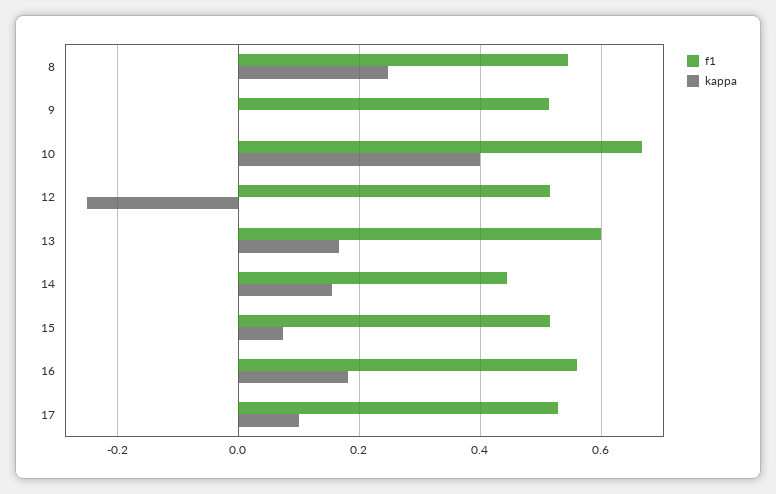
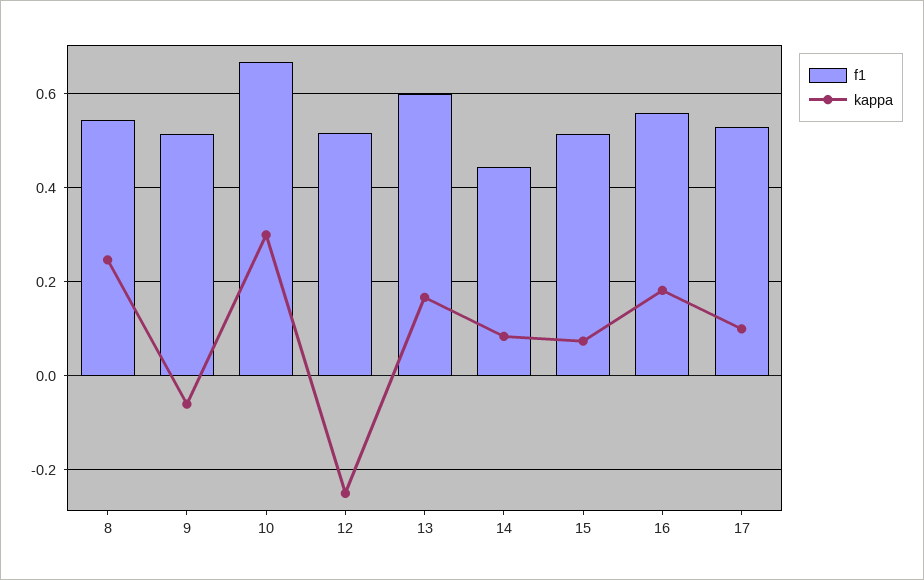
  {
    "f1": {
      "8": 0.54,
      "9": 0.52,
      "10": 0.66,
      "12": 0.52,
      "13": 0.6,
      "14": 0.44,
      "15": 0.52,
      "16": 0.56,
      "17": 0.52
    },
    "kappa": {
      "8": 0.24,
-     "9": 0,
+     "9": -0.06,
-     "10": 0.4,
+     "10": 0.3,
      "12": -0.26,
      "13": 0.16,
-     "14": 0.16,
+     "14": 0.08,
      "15": 0.08,
      "16": 0.18,
      "17": 0.1
    }
  }

